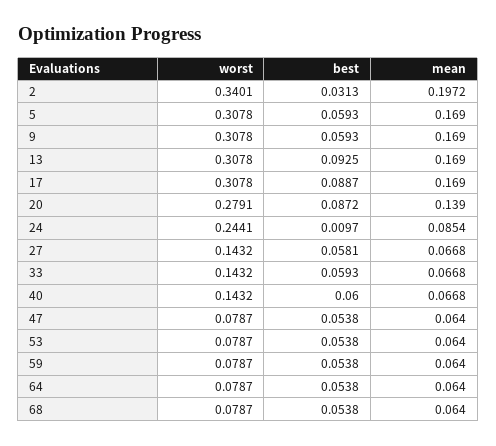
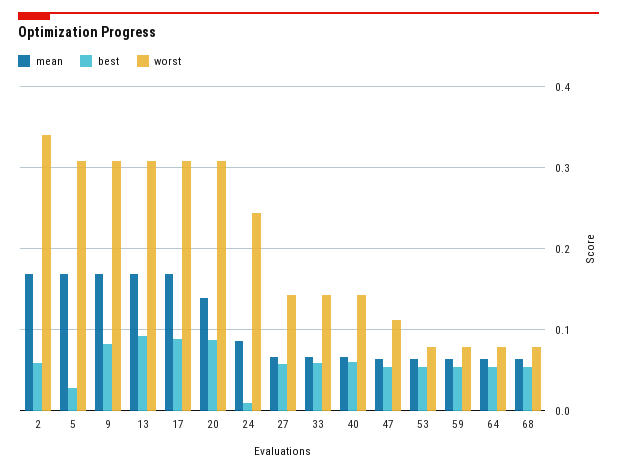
  {
    "worst": {
      "2": 0.3401,
      "5": 0.3078,
      "9": 0.3078,
      "13": 0.3078,
      "17": 0.3078,
-     "20": 0.2791,
+     "20": 0.31,
      "24": 0.2441,
      "27": 0.1432,
      "33": 0.1432,
      "40": 0.1432,
-     "47": 0.0787,
+     "47": 0.11,
      "53": 0.0787,
      "59": 0.0787,
      "64": 0.0787,
      "68": 0.0787
    },
    "best": {
-     "2": 0.0313,
+     "2": 0.06,
-     "5": 0.0593,
+     "5": 0.03,
-     "9": 0.0593,
+     "9": 0.08,
      "13": 0.0925,
      "17": 0.0887,
      "20": 0.0872,
      "24": 0.0097,
      "27": 0.0581,
      "33": 0.0593,
      "40": 0.06,
      "47": 0.0538,
      "53": 0.0538,
      "59": 0.0538,
      "64": 0.0538,
      "68": 0.0538
    },
    "mean": {
-     "2": 0.1972,
+     "2": 0.17,
      "5": 0.169,
      "9": 0.169,
      "13": 0.169,
      "17": 0.169,
      "20": 0.139,
      "24": 0.0854,
      "27": 0.0668,
      "33": 0.0668,
      "40": 0.0668,
      "47": 0.064,
      "53": 0.064,
      "59": 0.064,
      "64": 0.064,
      "68": 0.064
    }
  }

